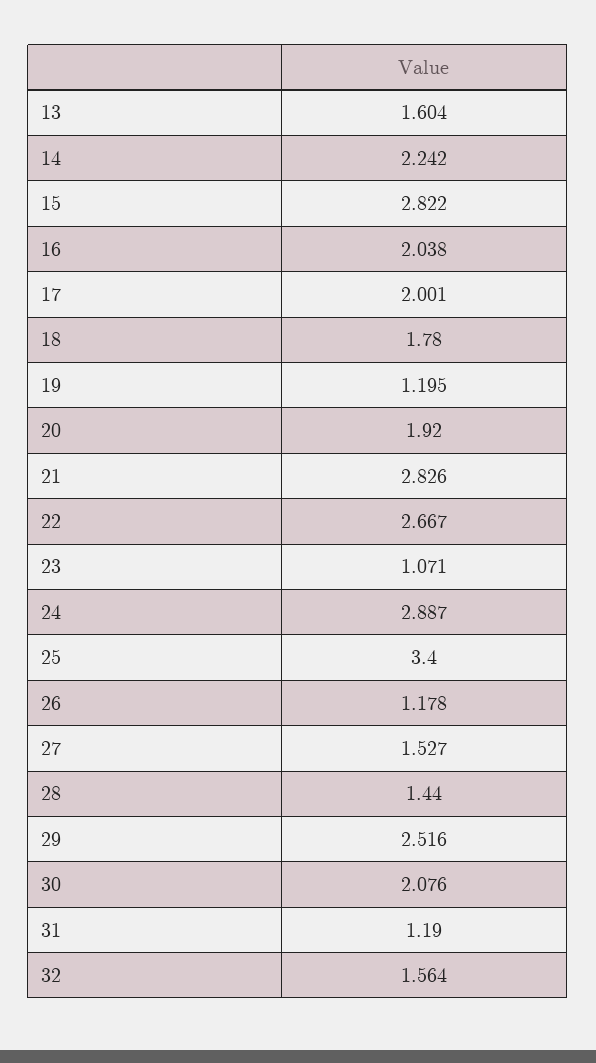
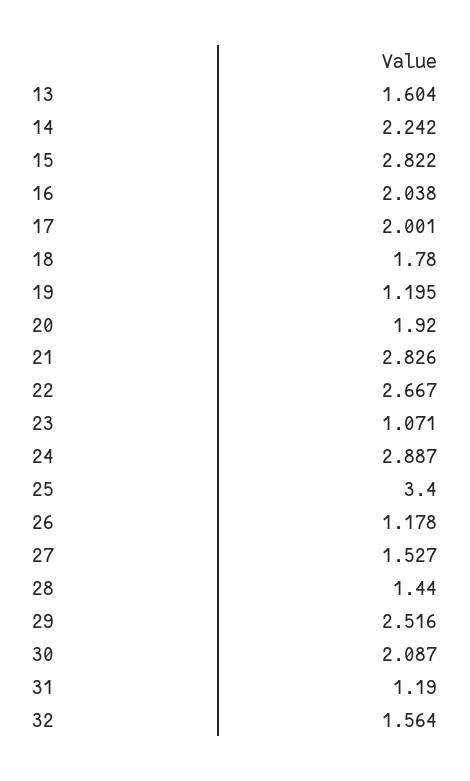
  {
    "13": 1.604,
    "14": 2.242,
    "15": 2.822,
    "16": 2.038,
    "17": 2.001,
    "18": 1.78,
    "19": 1.195,
    "20": 1.92,
    "21": 2.826,
    "22": 2.667,
    "23": 1.071,
    "24": 2.887,
    "25": 3.4,
    "26": 1.178,
    "27": 1.527,
    "28": 1.44,
    "29": 2.516,
-   "30": 2.076,
+   "30": 2.087,
    "31": 1.19,
    "32": 1.564
  }

